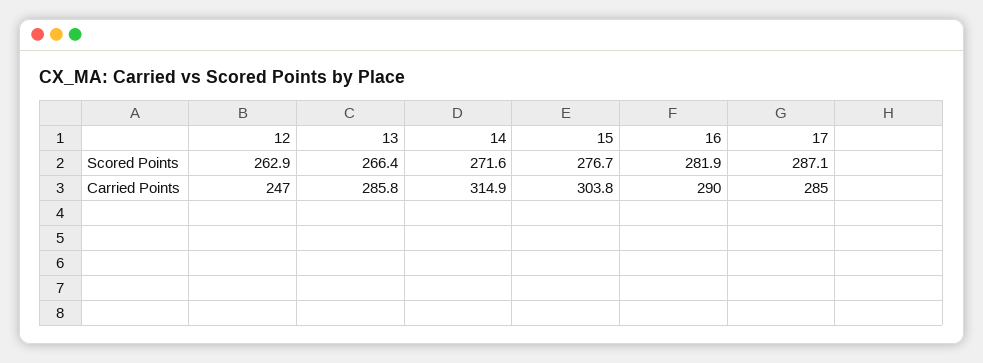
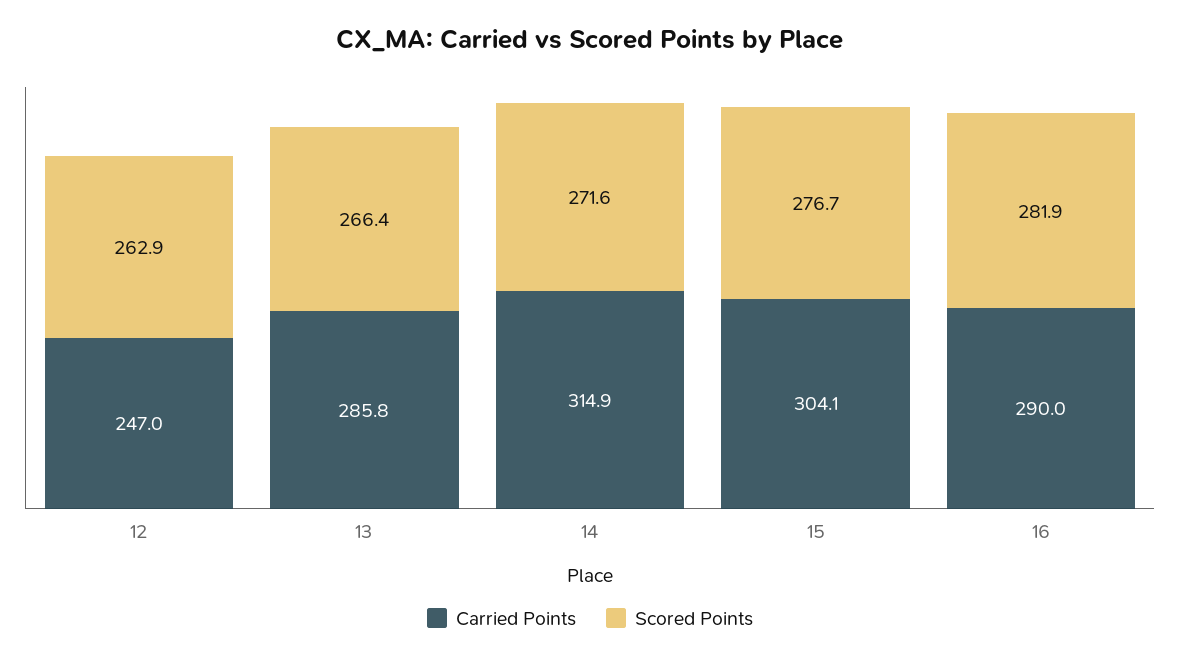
  {
    "Scored Points": {
      "12": 262.9,
      "13": 266.4,
      "14": 271.6,
      "15": 276.7,
-     "16": 281.9,
+     "16": 281.9
-     "17": 287.1
    },
    "Carried Points": {
      "12": 247,
      "13": 285.8,
      "14": 314.9,
-     "15": 303.8,
+     "15": 304.1,
-     "16": 290,
+     "16": 290
-     "17": 285
    }
  }

